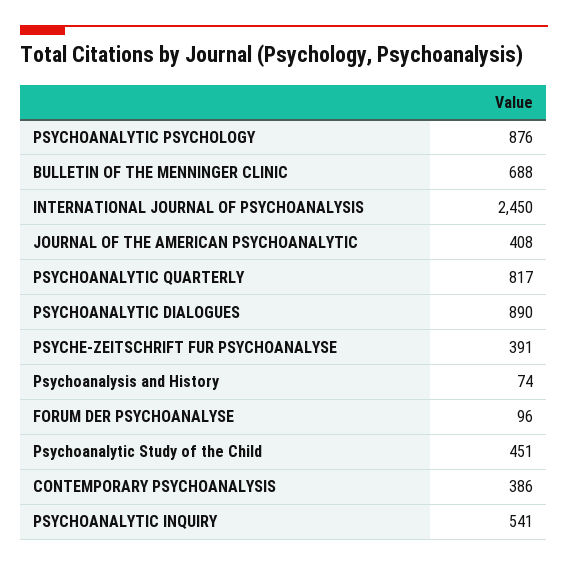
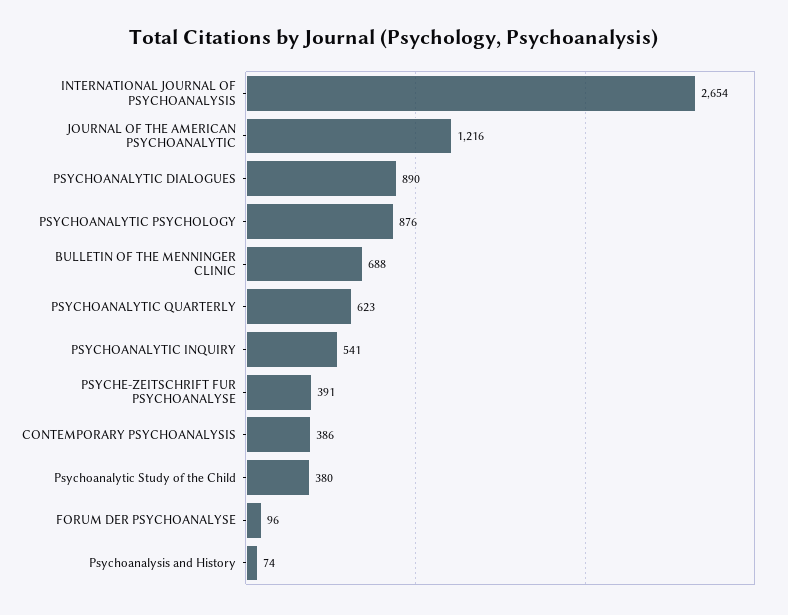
  {
    "PSYCHOANALYTIC PSYCHOLOGY": 876,
    "BULLETIN OF THE MENNINGER CLINIC": 688,
-   "INTERNATIONAL JOURNAL OF PSYCHOANALYSIS": 2450,
+   "INTERNATIONAL JOURNAL OF PSYCHOANALYSIS": 2654,
-   "JOURNAL OF THE AMERICAN PSYCHOANALYTIC": 408,
+   "JOURNAL OF THE AMERICAN PSYCHOANALYTIC": 1216,
-   "PSYCHOANALYTIC QUARTERLY": 817,
+   "PSYCHOANALYTIC QUARTERLY": 623,
    "PSYCHOANALYTIC DIALOGUES": 890,
    "PSYCHE-ZEITSCHRIFT FUR PSYCHOANALYSE": 391,
    "Psychoanalysis and History": 74,
    "FORUM DER PSYCHOANALYSE": 96,
-   "Psychoanalytic Study of the Child": 451,
+   "Psychoanalytic Study of the Child": 380,
    "CONTEMPORARY PSYCHOANALYSIS": 386,
    "PSYCHOANALYTIC INQUIRY": 541
  }

